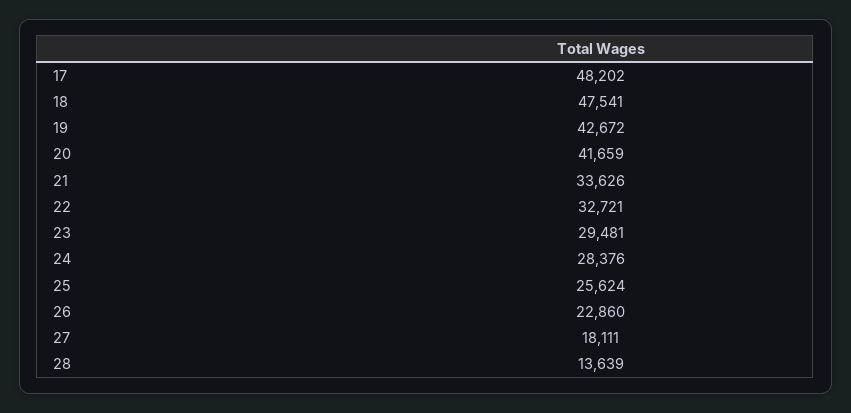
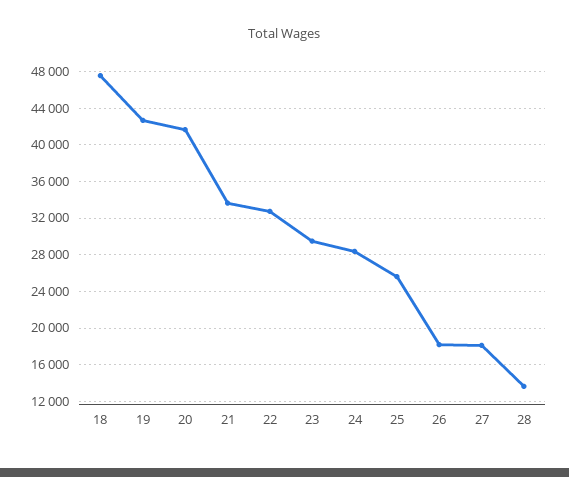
  {
-   "17": 48202,
    "18": 47541,
    "19": 42672,
    "20": 41659,
    "21": 33626,
    "22": 32721,
    "23": 29481,
    "24": 28376,
    "25": 25624,
-   "26": 22860,
+   "26": 18000,
    "27": 18111,
    "28": 13639
  }

